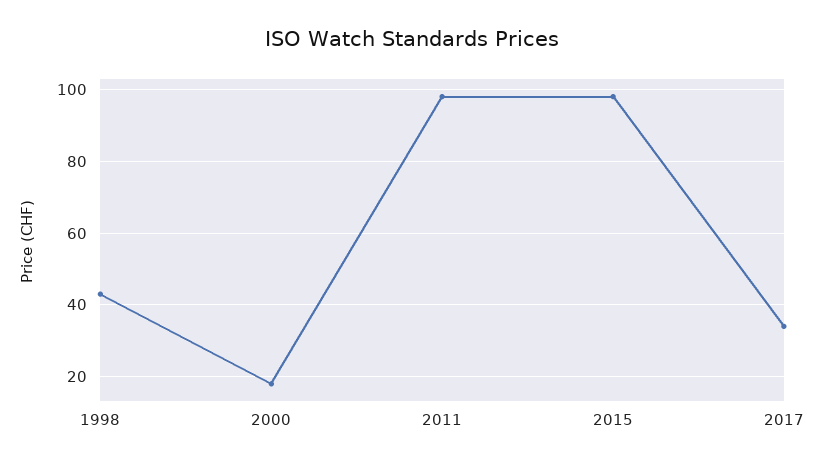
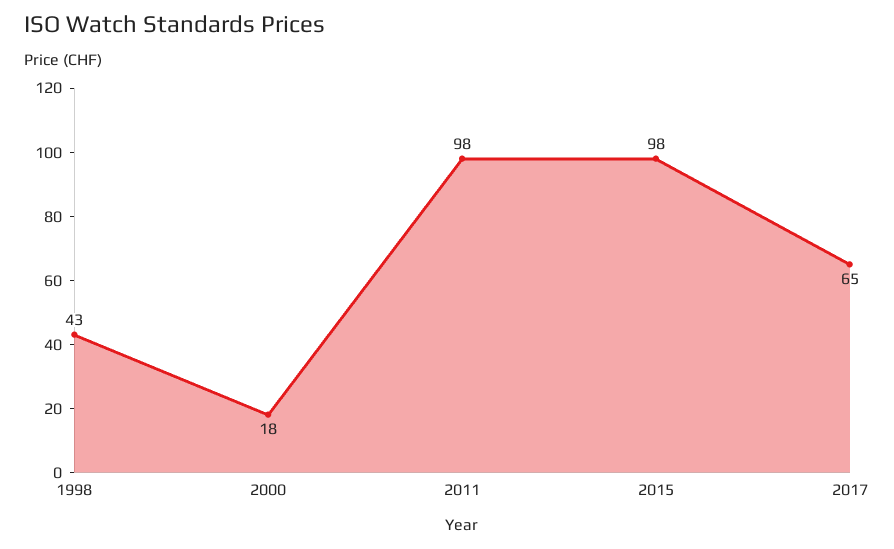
  {
    "1998": 43,
    "2000": 18,
    "2011": 98,
    "2015": 98,
-   "2017": 35
+   "2017": 65
  }

